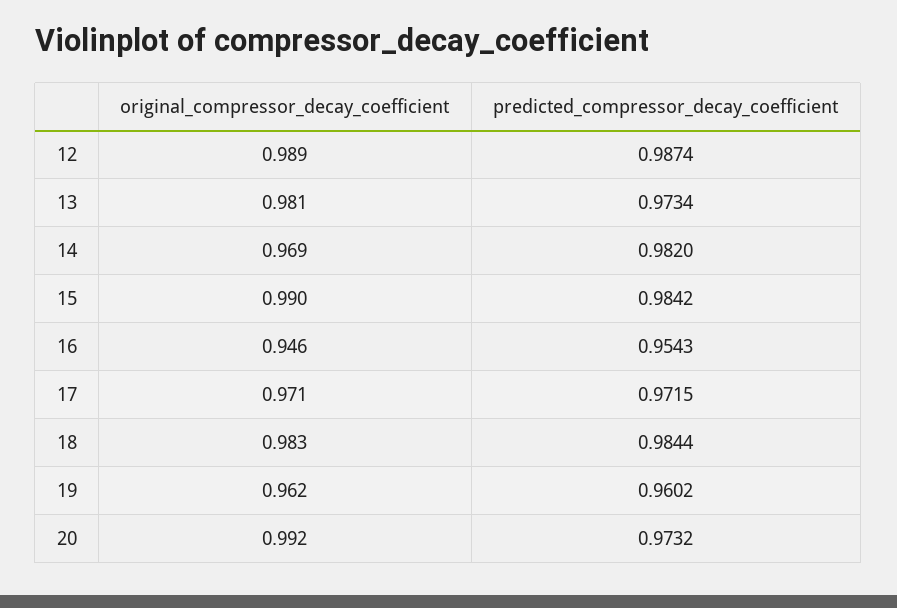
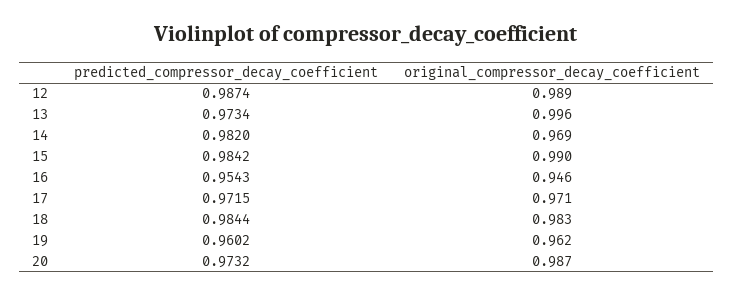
  {
    "original_compressor_decay_coefficient": {
      "12": 0.989,
-     "13": 0.981,
+     "13": 0.996,
      "14": 0.969,
      "15": 0.99,
      "16": 0.946,
      "17": 0.971,
      "18": 0.983,
      "19": 0.962,
-     "20": 0.992
+     "20": 0.987
    },
    "predicted_compressor_decay_coefficient": {
      "12": 0.9874,
      "13": 0.9734,
      "14": 0.982,
      "15": 0.9842,
      "16": 0.9543,
      "17": 0.9715,
      "18": 0.9844,
      "19": 0.9602,
      "20": 0.9732
    }
  }

